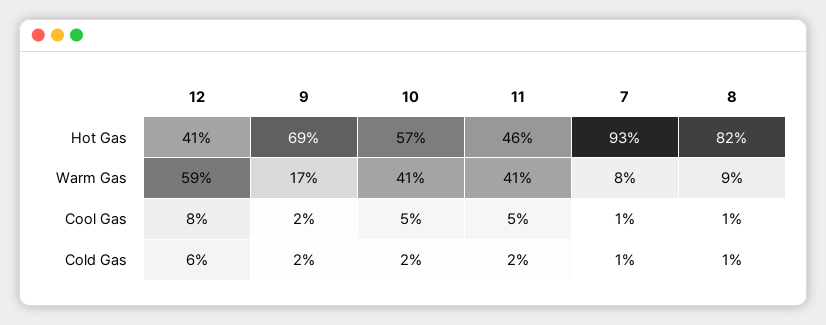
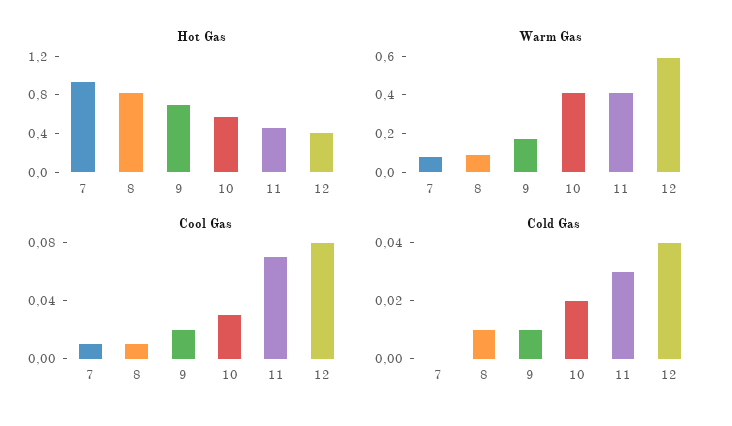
  {
    "Hot Gas": {
      "12": 0.41,
      "9": 0.69,
      "10": 0.57,
      "11": 0.46,
      "7": 0.93,
      "8": 0.82
    },
    "Warm Gas": {
      "12": 0.59,
      "9": 0.17,
      "10": 0.41,
      "11": 0.41,
      "7": 0.08,
      "8": 0.09
    },
    "Cool Gas": {
      "12": 0.08,
      "9": 0.02,
-     "10": 0.05,
+     "10": 0.03,
-     "11": 0.05,
+     "11": 0.07,
      "7": 0.01,
      "8": 0.01
    },
    "Cold Gas": {
-     "12": 0.06,
+     "12": 0.04,
-     "9": 0.02,
+     "9": 0.01,
      "10": 0.02,
-     "11": 0.02,
+     "11": 0.03,
-     "7": 0.01,
+     "7": 0,
      "8": 0.01
    }
  }

